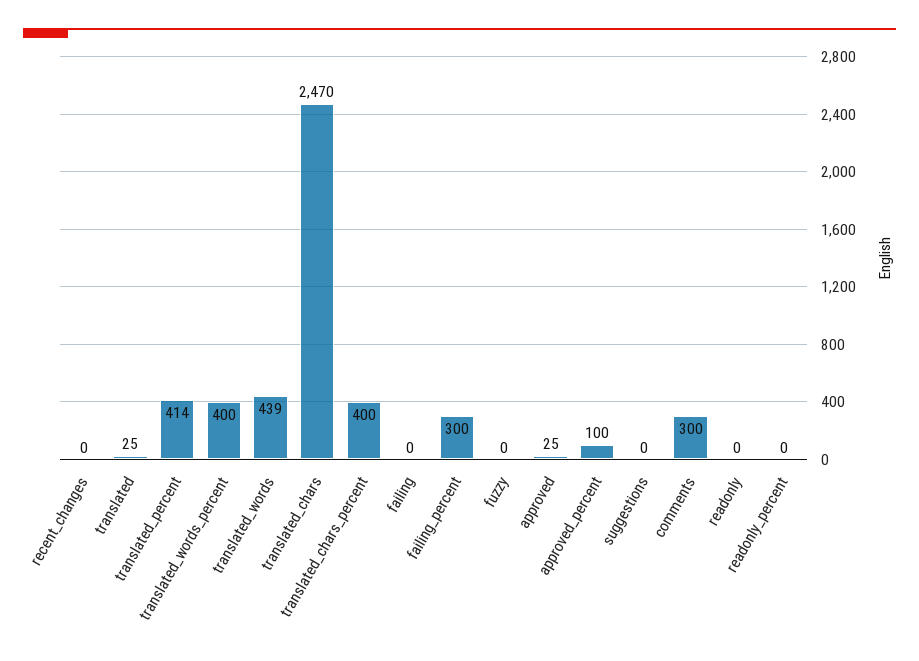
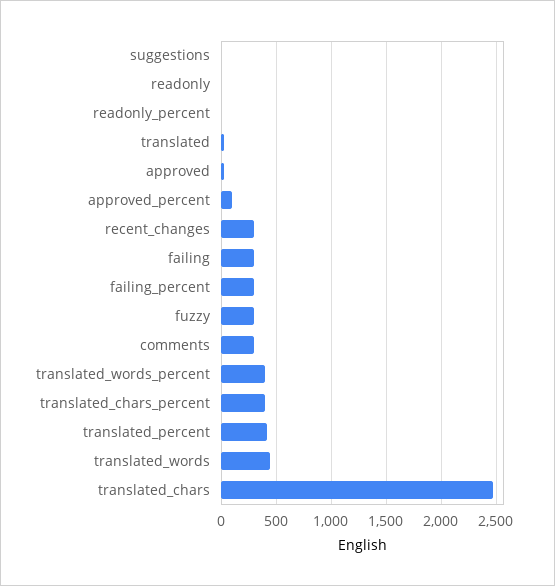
  {
-   "recent_changes": 0,
+   "recent_changes": 300,
    "translated": 25,
    "translated_percent": 414,
    "translated_words_percent": 400,
    "translated_words": 439,
    "translated_chars": 2470,
    "translated_chars_percent": 400,
-   "failing": 0,
+   "failing": 300,
    "failing_percent": 300,
-   "fuzzy": 0,
+   "fuzzy": 300,
    "approved": 25,
    "approved_percent": 100,
    "suggestions": 0,
    "comments": 300,
    "readonly": 0,
    "readonly_percent": 0
  }

